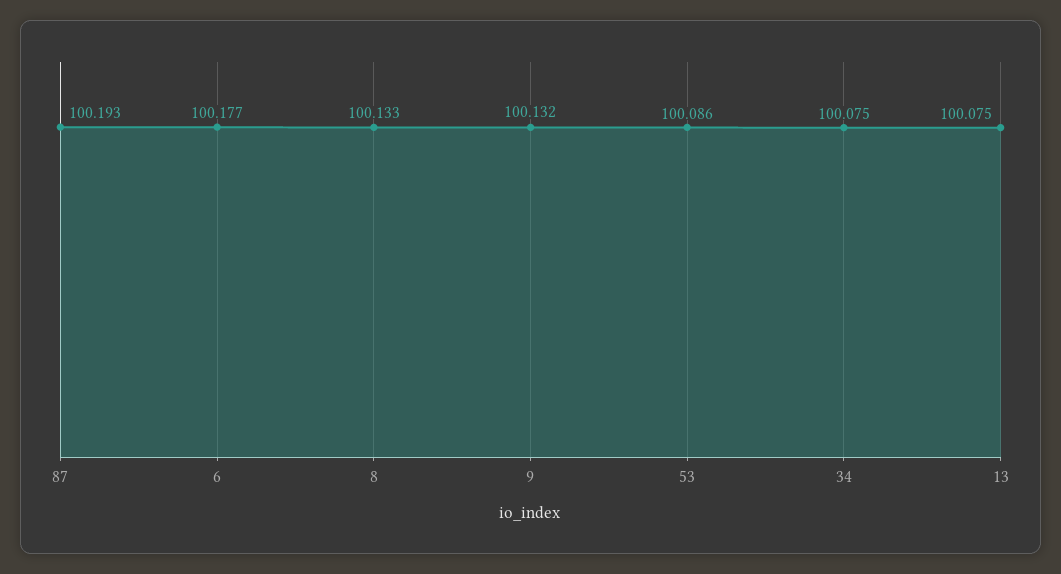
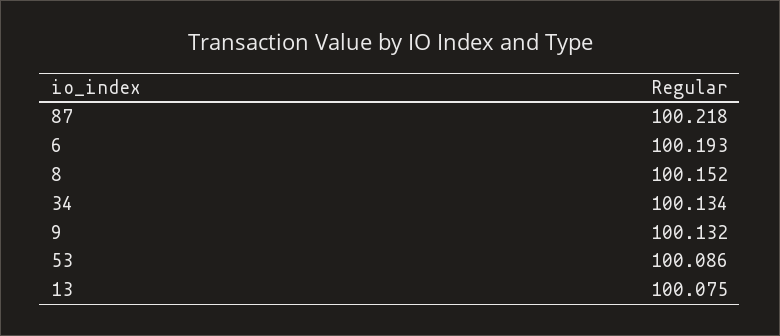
  {
-   "87": 100.193,
+   "87": 100.218,
-   "6": 100.177,
+   "6": 100.193,
-   "8": 100.133,
+   "8": 100.152,
    "9": 100.132,
    "53": 100.086,
-   "34": 100.075,
+   "34": 100.134,
    "13": 100.075
  }

